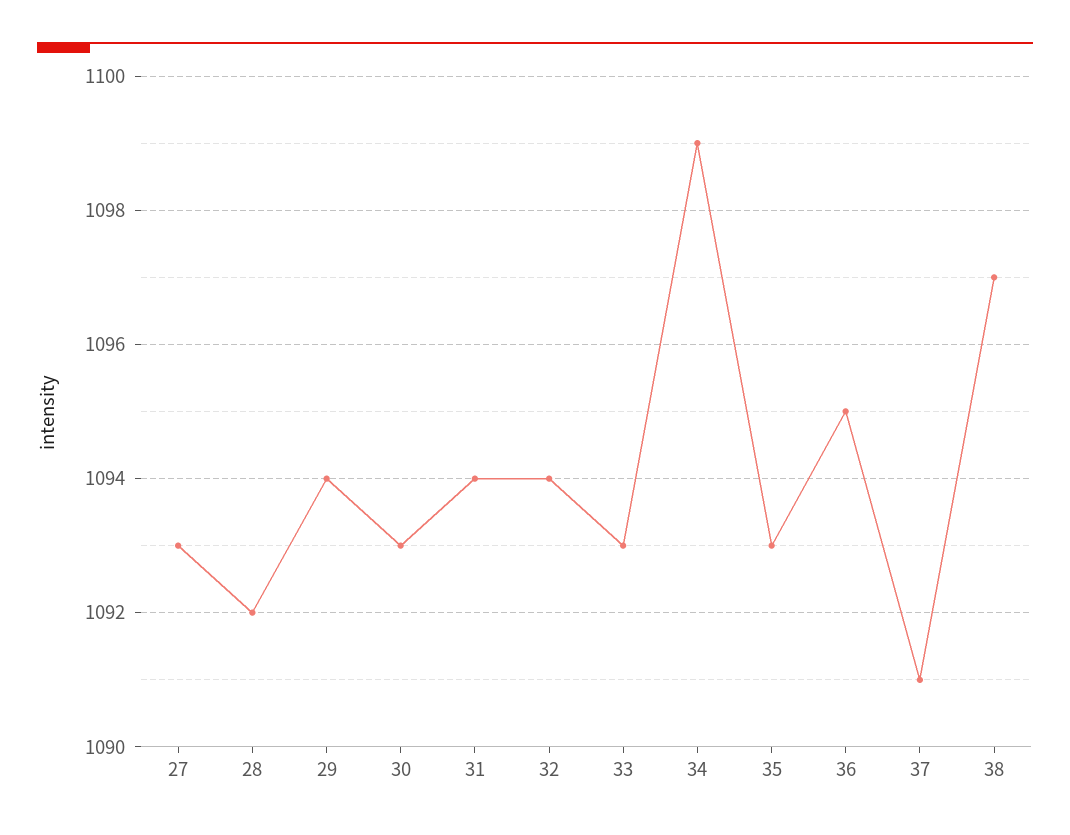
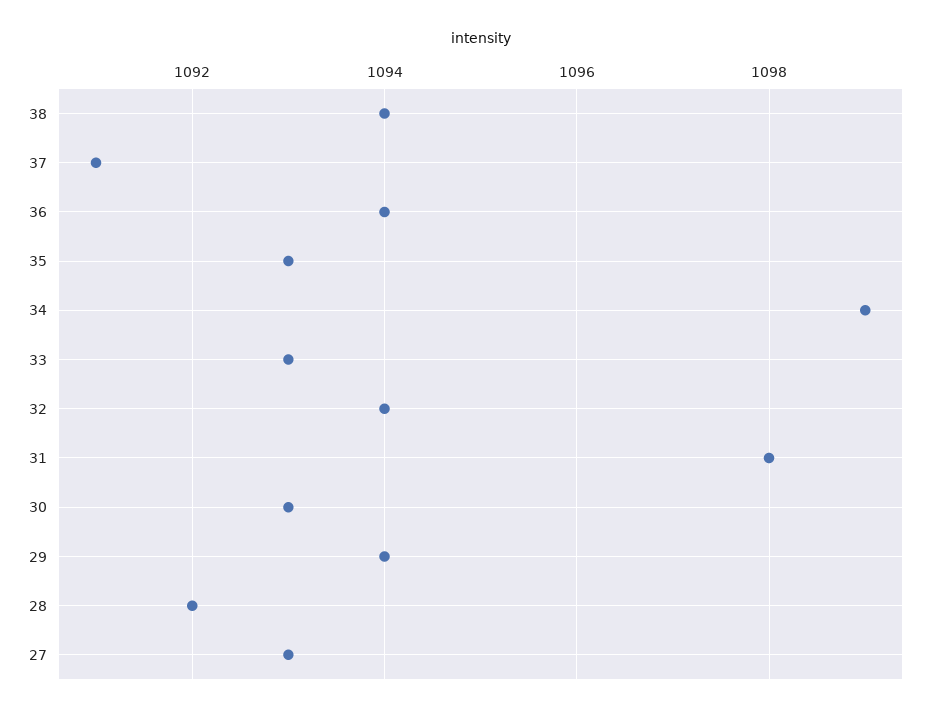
  {
    "27": 1093,
    "28": 1092,
    "29": 1094,
    "30": 1093,
-   "31": 1094,
+   "31": 1098,
    "32": 1094,
    "33": 1093,
    "34": 1099,
    "35": 1093,
-   "36": 1095,
+   "36": 1094,
    "37": 1091,
-   "38": 1097
+   "38": 1094
  }

